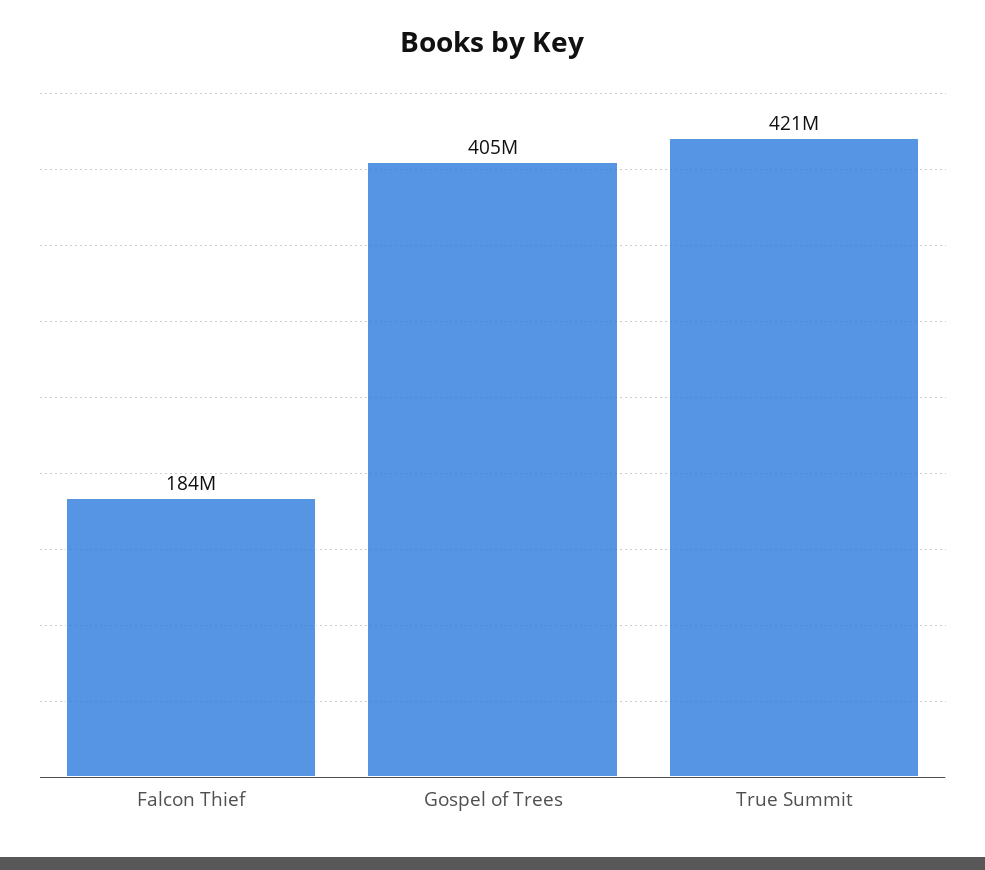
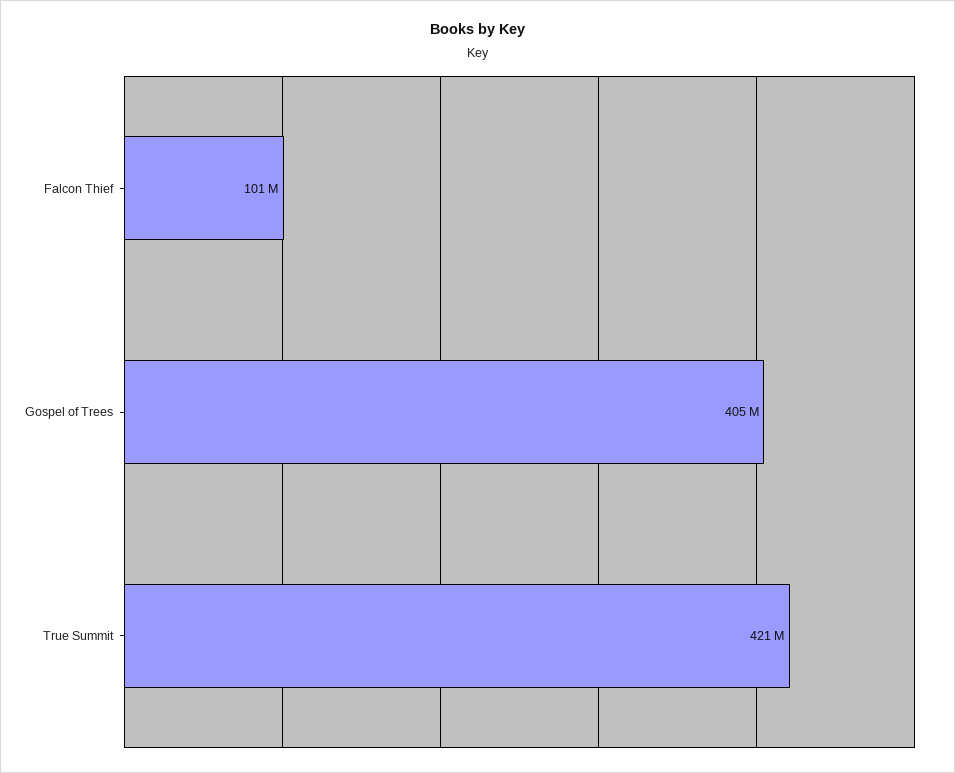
  {
-   "Falcon Thief": 184000000,
+   "Falcon Thief": 101000000,
    "Gospel of Trees": 405000000,
    "True Summit": 421000000
  }

